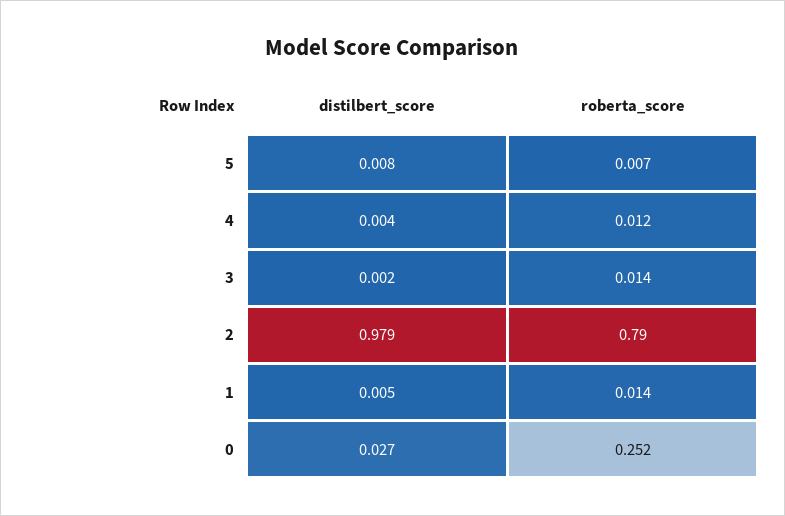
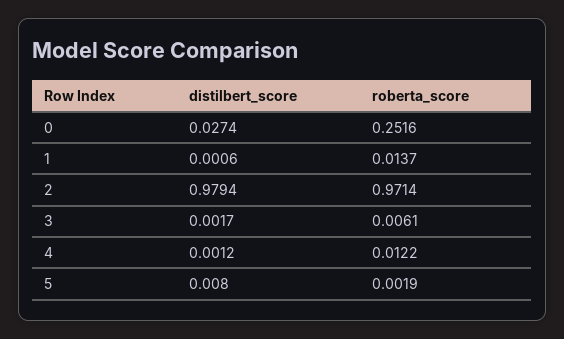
  {
    "distilbert_score": {
      "5": 0.008,
-     "4": 0.004,
+     "4": 0.0012,
      "3": 0.0017,
      "2": 0.9794,
-     "1": 0.005,
+     "1": 0.0006,
      "0": 0.0274
    },
    "roberta_score": {
-     "5": 0.007,
+     "5": 0.0019,
      "4": 0.0122,
-     "3": 0.014,
+     "3": 0.0061,
-     "2": 0.79,
+     "2": 0.9714,
      "1": 0.0137,
      "0": 0.2516
    }
  }

